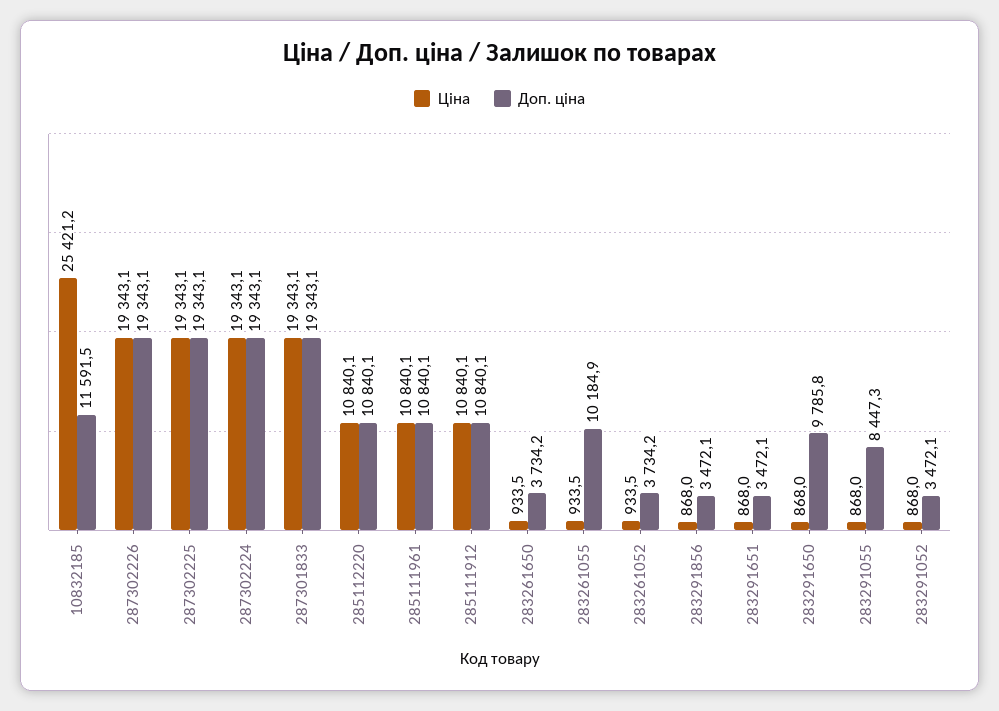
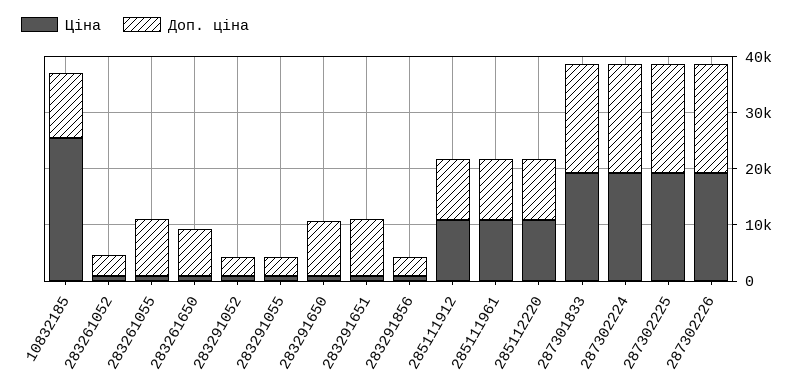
  {
    "Ціна": {
      "10832185": 25421.2,
      "287302226": 19343.1,
      "287302225": 19343.1,
      "287302224": 19343.1,
      "287301833": 19343.1,
      "285112220": 10840.1,
      "285111961": 10840.1,
      "285111912": 10840.1,
      "283261650": 933.5,
      "283261055": 933.5,
      "283261052": 933.5,
      "283291856": 868,
      "283291651": 868,
      "283291650": 868,
      "283291055": 868,
      "283291052": 868
    },
    "Доп. ціна": {
      "10832185": 11591.5,
      "287302226": 19343.1,
      "287302225": 19343.1,
      "287302224": 19343.1,
      "287301833": 19343.1,
      "285112220": 10840.1,
      "285111961": 10840.1,
      "285111912": 10840.1,
-     "283261650": 3734.2,
+     "283261650": 8000,
      "283261055": 10184.9,
      "283261052": 3734.2,
      "283291856": 3472.1,
-     "283291651": 3472.1,
+     "283291651": 10000,
      "283291650": 9785.8,
-     "283291055": 8447.3,
+     "283291055": 4000,
      "283291052": 3472.1
    }
  }

